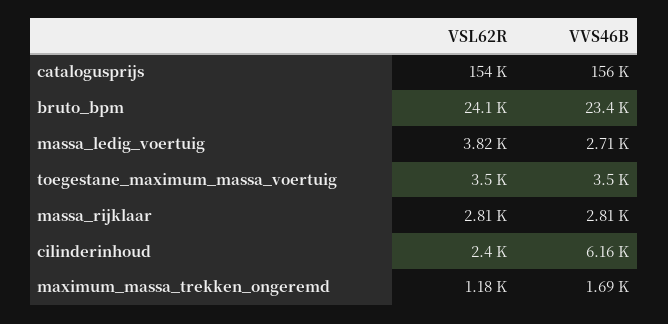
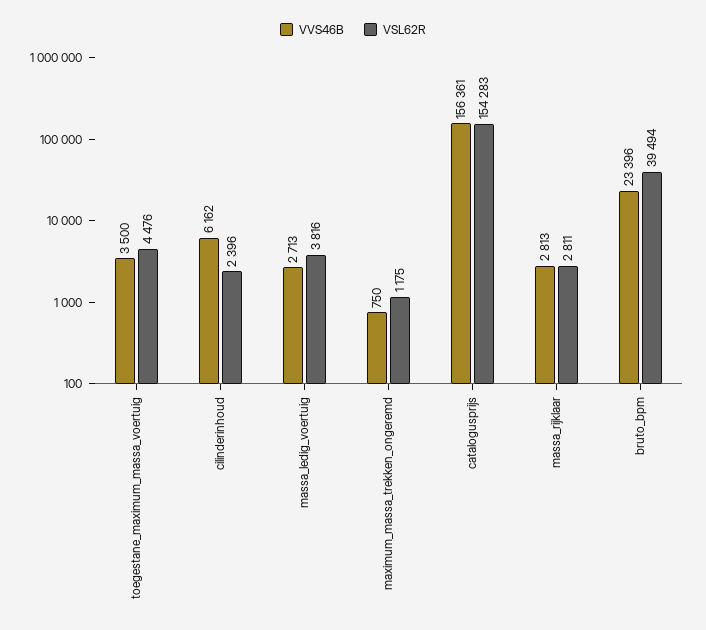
  {
    "VSL62R": {
      "catalogusprijs": 154283,
-     "bruto_bpm": 24100,
+     "bruto_bpm": 39494,
      "massa_ledig_voertuig": 3816,
-     "toegestane_maximum_massa_voertuig": 3500,
+     "toegestane_maximum_massa_voertuig": 4476,
      "massa_rijklaar": 2811,
      "cilinderinhoud": 2396,
      "maximum_massa_trekken_ongeremd": 1175
    },
    "VVS46B": {
      "catalogusprijs": 156361,
      "bruto_bpm": 23396,
      "massa_ledig_voertuig": 2713,
      "toegestane_maximum_massa_voertuig": 3500,
      "massa_rijklaar": 2813,
      "cilinderinhoud": 6162,
-     "maximum_massa_trekken_ongeremd": 1690
+     "maximum_massa_trekken_ongeremd": 750
    }
  }

